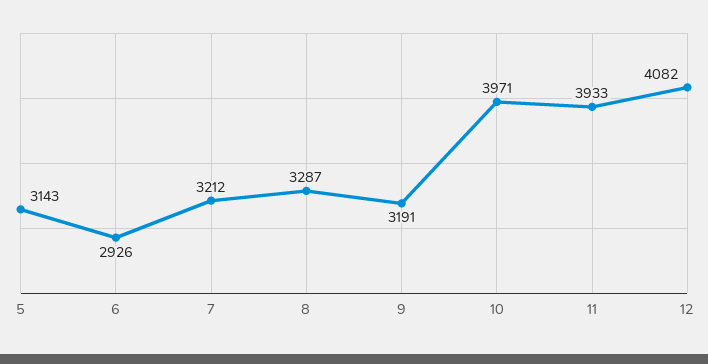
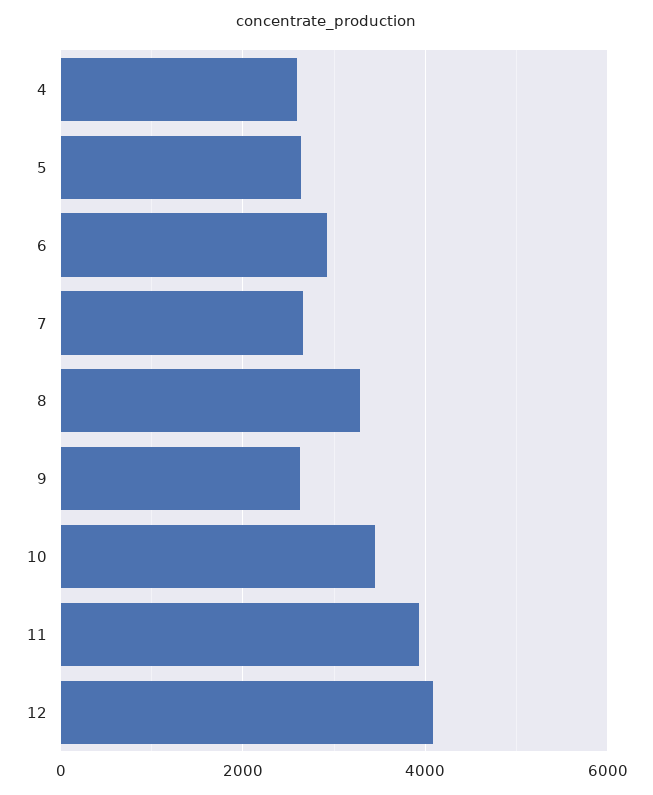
  {
-   "5": 3143,
+   "5": 2600,
    "6": 2926,
-   "7": 3212,
+   "7": 2600,
    "8": 3287,
-   "9": 3191,
+   "9": 2600,
-   "10": 3971,
+   "10": 3400,
    "11": 3933,
-   "12": 4082
+   "12": 4082,
+   "4": 2600
  }

